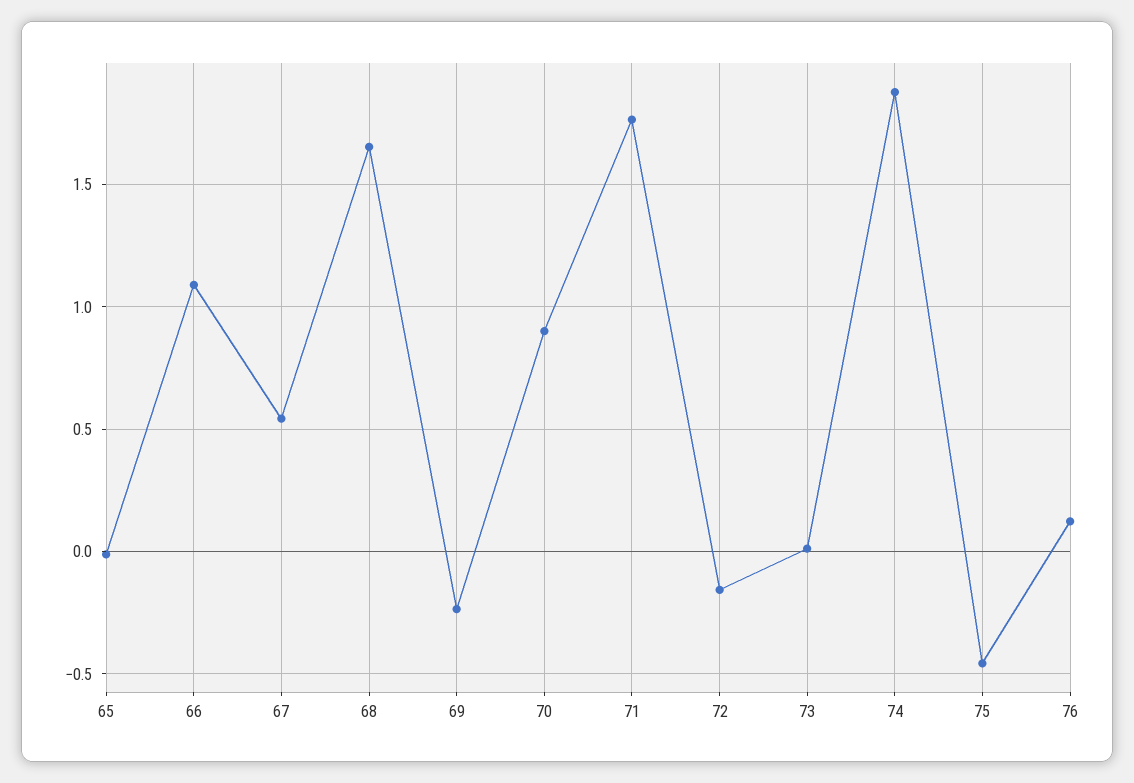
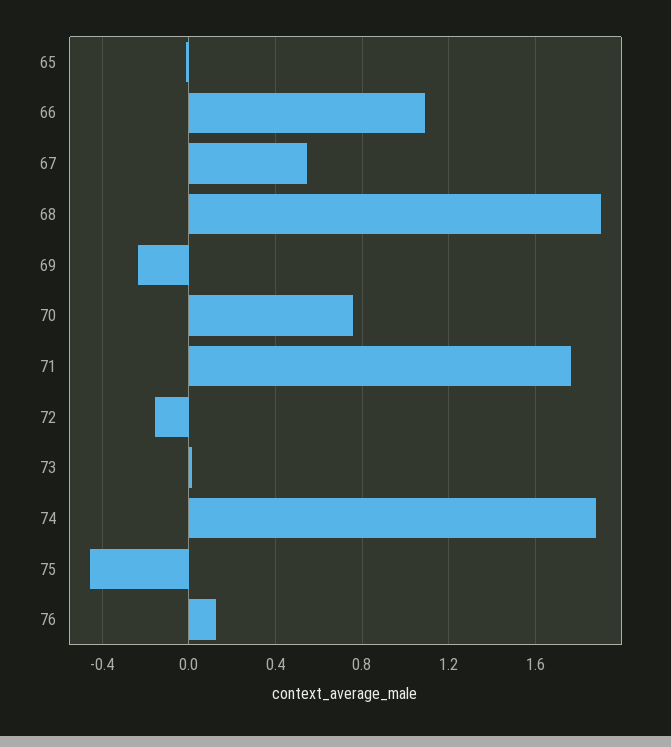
  {
    "65": 0,
    "66": 1.1,
    "67": 0.55,
-   "68": 1.65,
+   "68": 1.9,
    "69": -0.25,
-   "70": 0.9,
+   "70": 0.75,
    "71": 1.75,
    "72": -0.15,
    "73": 0,
    "74": 1.9,
    "75": -0.45,
    "76": 0.1
  }

